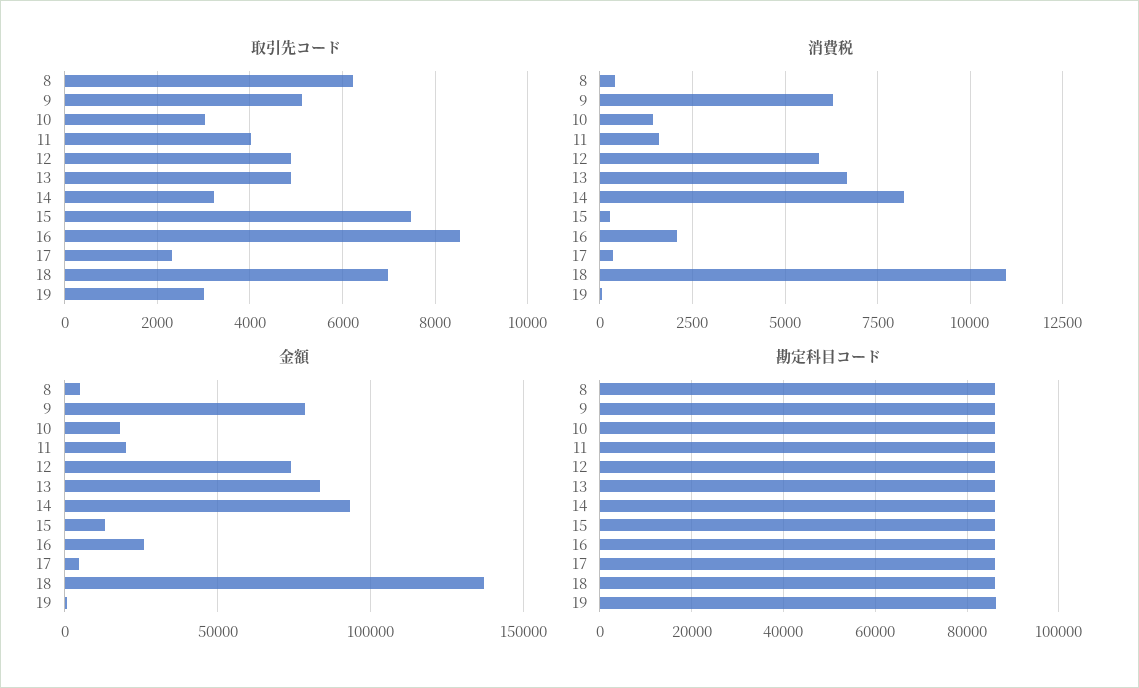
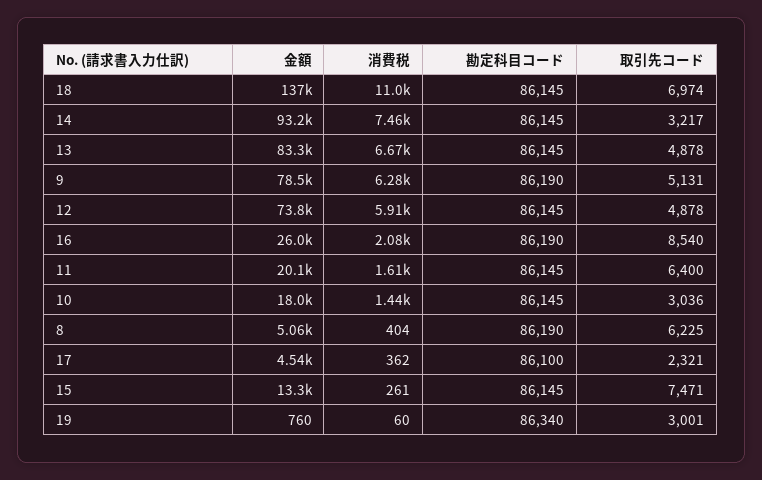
  {
    "取引先コード": {
      "8": 6225,
      "9": 5131,
      "10": 3036,
-     "11": 4000,
+     "11": 6400,
      "12": 4878,
      "13": 4878,
      "14": 3217,
      "15": 7471,
      "16": 8540,
      "17": 2321,
      "18": 6974,
      "19": 3001
    },
    "消費税": {
      "8": 404,
      "9": 6280,
      "10": 1440,
      "11": 1610,
      "12": 5910,
      "13": 6670,
-     "14": 8250,
+     "14": 7460,
      "15": 261,
      "16": 2080,
      "17": 362,
      "18": 11000,
      "19": 60
    },
    "金額": {
      "8": 5060,
      "9": 78500,
      "10": 18000,
      "11": 20100,
      "12": 73800,
      "13": 83300,
      "14": 93200,
      "15": 13300,
      "16": 26000,
      "17": 4540,
      "18": 137000,
      "19": 760
    },
    "勘定科目コード": {
      "8": 86190,
      "9": 86190,
      "10": 86145,
      "11": 86145,
      "12": 86145,
      "13": 86145,
      "14": 86145,
      "15": 86145,
      "16": 86190,
      "17": 86100,
      "18": 86145,
      "19": 86340
    }
  }

